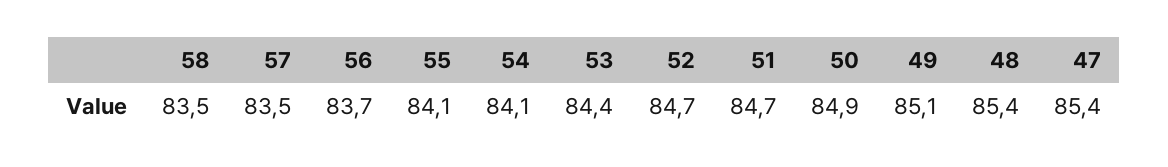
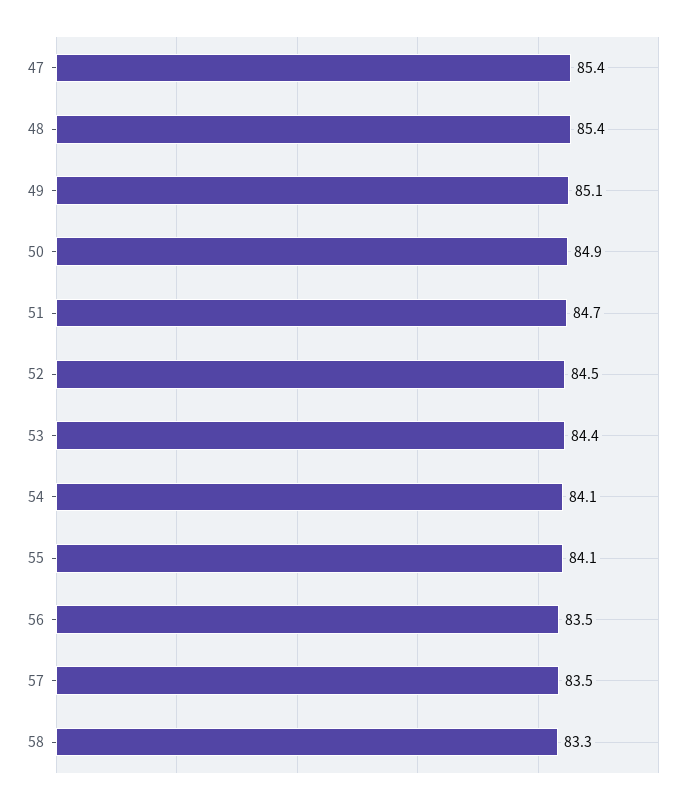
  {
-   "58": 83.5,
+   "58": 83.3,
    "57": 83.5,
-   "56": 83.7,
+   "56": 83.5,
    "55": 84.1,
    "54": 84.1,
    "53": 84.4,
-   "52": 84.7,
+   "52": 84.5,
    "51": 84.7,
    "50": 84.9,
    "49": 85.1,
    "48": 85.4,
    "47": 85.4
  }

